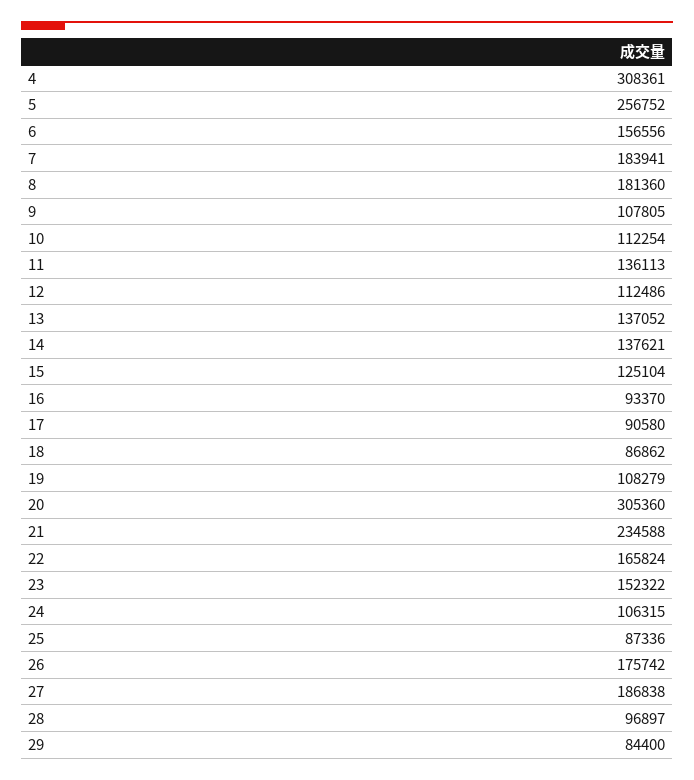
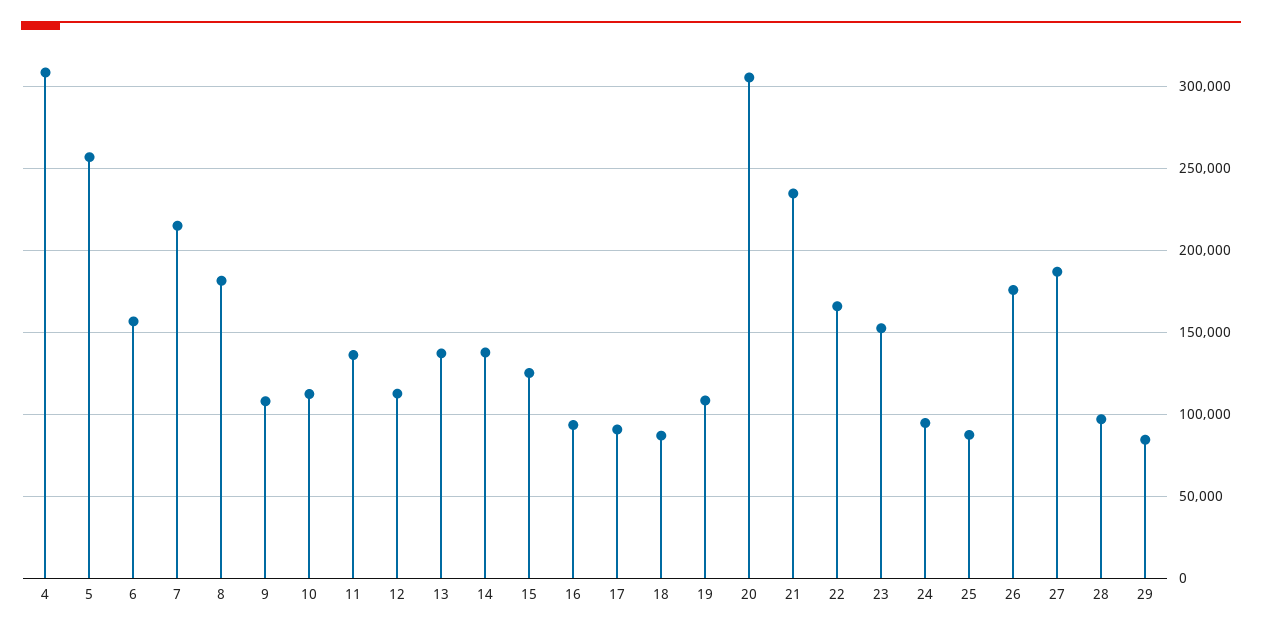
  {
    "4": 308361,
    "5": 256752,
    "6": 156556,
-   "7": 183941,
+   "7": 215000,
    "8": 181360,
    "9": 107805,
    "10": 112254,
    "11": 136113,
    "12": 112486,
    "13": 137052,
    "14": 137621,
    "15": 125104,
    "16": 93370,
    "17": 90580,
    "18": 86862,
    "19": 108279,
    "20": 305360,
    "21": 234588,
    "22": 165824,
    "23": 152322,
-   "24": 106315,
+   "24": 95000,
    "25": 87336,
    "26": 175742,
    "27": 186838,
    "28": 96897,
    "29": 84400
  }

